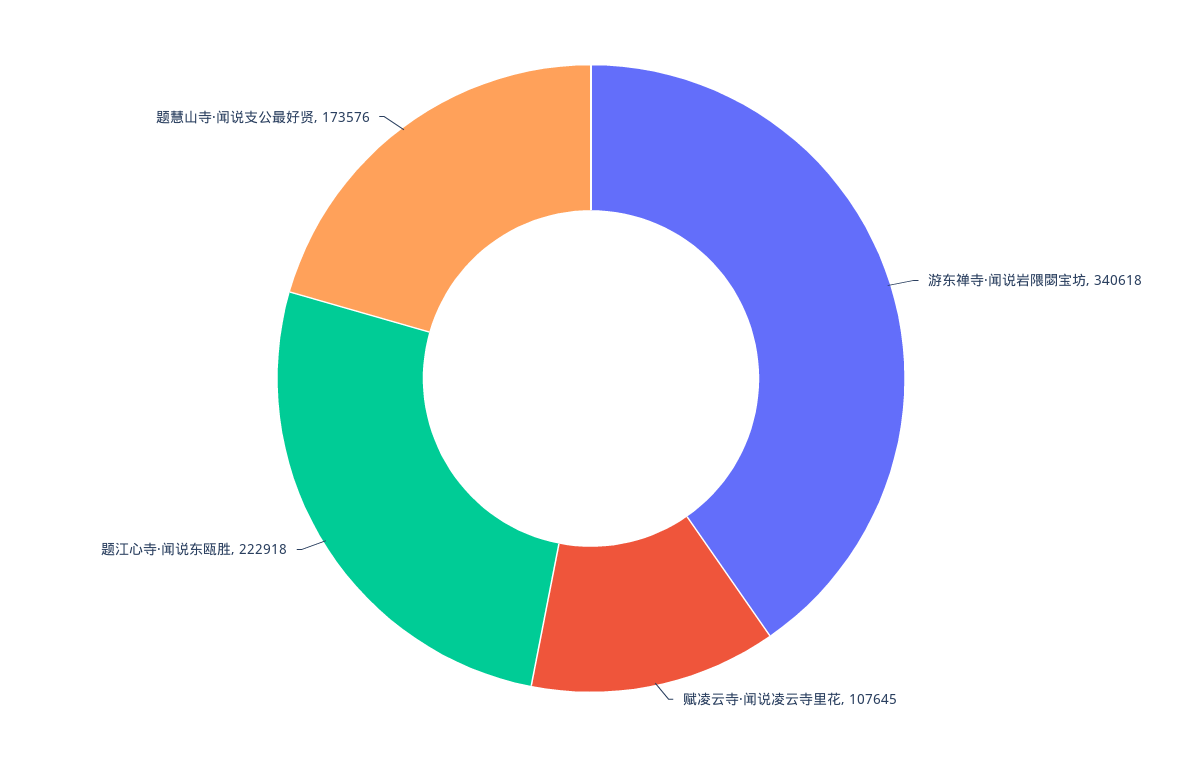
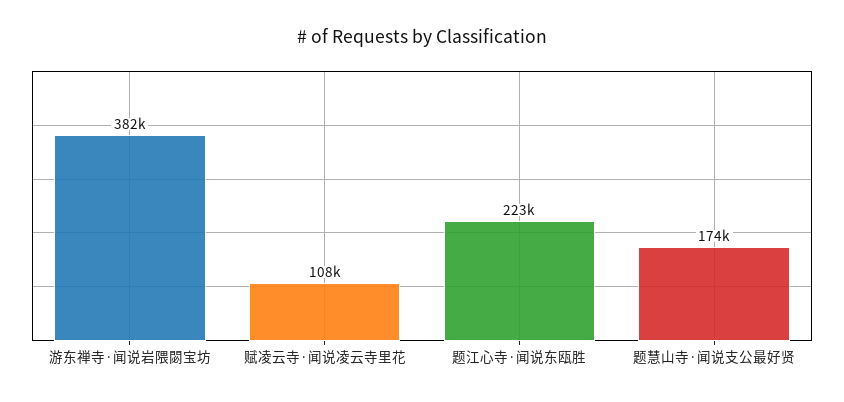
  {
-   "游东禅寺·闻说岩隈閟宝坊": 340618,
+   "游东禅寺·闻说岩隈閟宝坊": 382000,
    "赋凌云寺·闻说凌云寺里花": 107645,
    "题江心寺·闻说东瓯胜": 222918,
    "题慧山寺·闻说支公最好贤": 173576
  }

